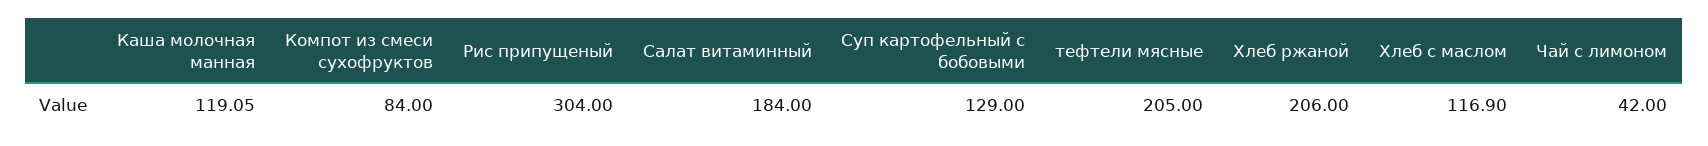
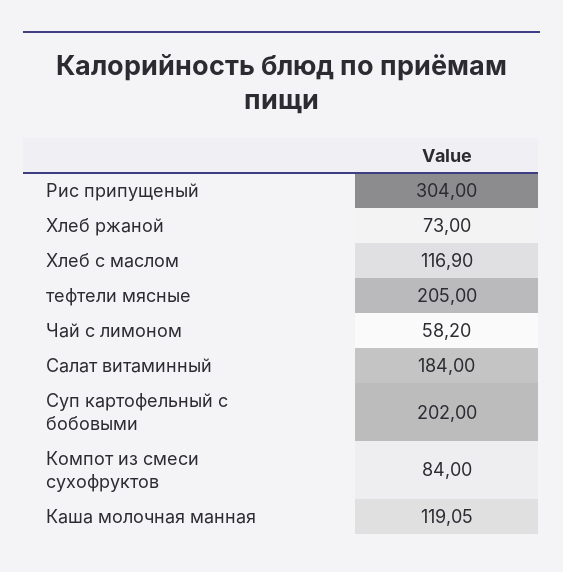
  {
    "Каша молочная манная": 119.05,
    "Компот из смеси сухофруктов": 84,
    "Рис припущеный": 304,
    "Салат витаминный": 184,
-   "Суп картофельный с бобовыми": 129,
+   "Суп картофельный с бобовыми": 202,
    "тефтели мясные": 205,
-   "Хлеб ржаной": 206,
+   "Хлеб ржаной": 73,
    "Хлеб с маслом": 116.9,
-   "Чай с лимоном": 42
+   "Чай с лимоном": 58.2
  }

